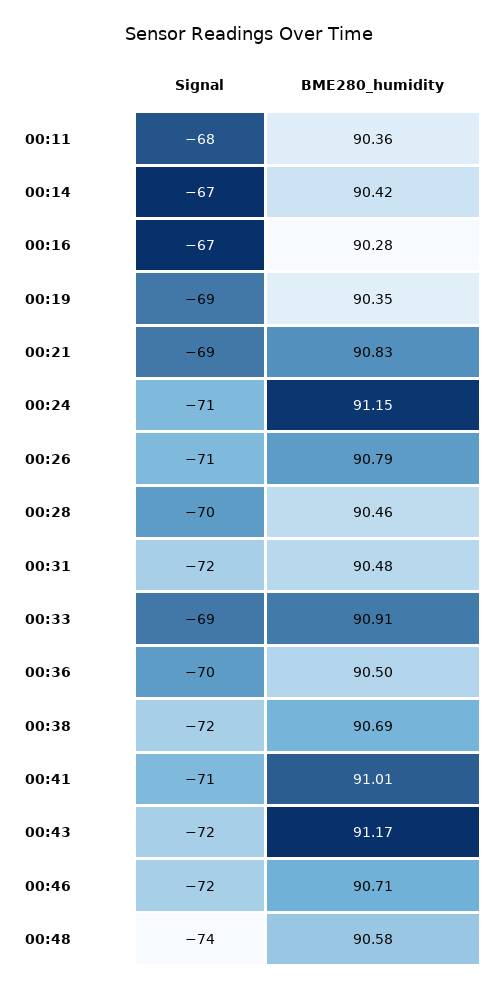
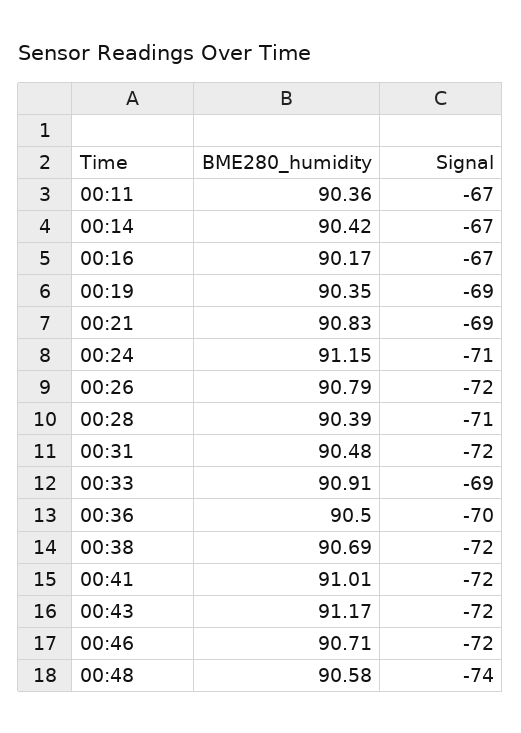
  {
    "Signal": {
-     "00:11": -68,
+     "00:11": -67,
      "00:14": -67,
      "00:16": -67,
      "00:19": -69,
      "00:21": -69,
      "00:24": -71,
-     "00:26": -71,
+     "00:26": -72,
-     "00:28": -70,
+     "00:28": -71,
      "00:31": -72,
      "00:33": -69,
      "00:36": -70,
      "00:38": -72,
-     "00:41": -71,
+     "00:41": -72,
      "00:43": -72,
      "00:46": -72,
      "00:48": -74
    },
    "BME280_humidity": {
      "00:11": 90.36,
      "00:14": 90.42,
-     "00:16": 90.28,
+     "00:16": 90.17,
      "00:19": 90.35,
      "00:21": 90.83,
      "00:24": 91.15,
      "00:26": 90.79,
-     "00:28": 90.46,
+     "00:28": 90.39,
      "00:31": 90.48,
      "00:33": 90.91,
      "00:36": 90.5,
      "00:38": 90.69,
      "00:41": 91.01,
      "00:43": 91.17,
      "00:46": 90.71,
      "00:48": 90.58
    }
  }

